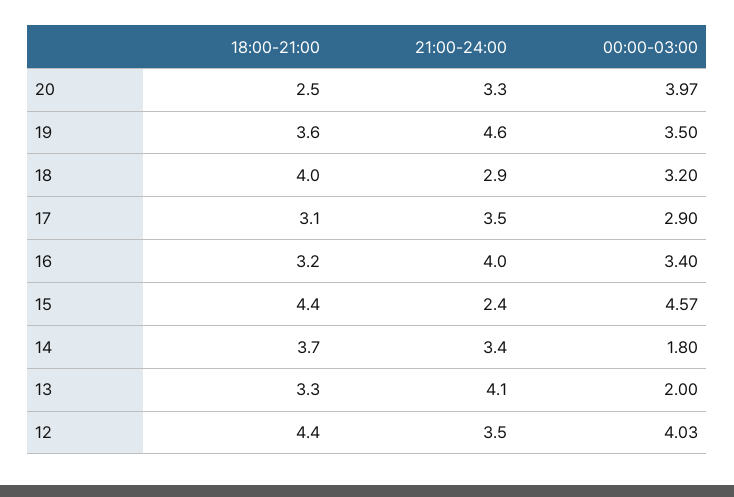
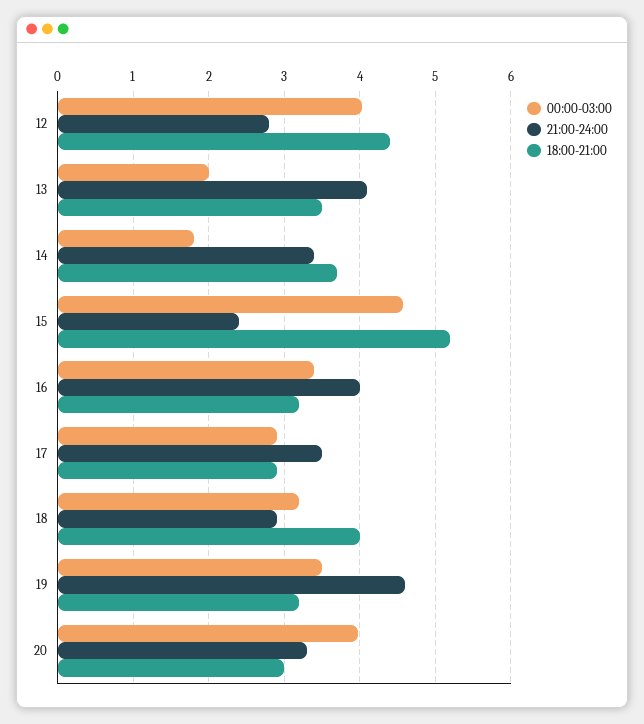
  {
    "18:00-21:00": {
-     "20": 2.5,
+     "20": 3,
-     "19": 3.6,
+     "19": 3.2,
      "18": 4,
-     "17": 3.1,
+     "17": 2.9,
      "16": 3.2,
-     "15": 4.4,
+     "15": 5.2,
      "14": 3.7,
-     "13": 3.3,
+     "13": 3.5,
      "12": 4.4
    },
    "21:00-24:00": {
      "20": 3.3,
      "19": 4.6,
      "18": 2.9,
      "17": 3.5,
      "16": 4,
      "15": 2.4,
      "14": 3.4,
      "13": 4.1,
-     "12": 3.5
+     "12": 2.8
    },
    "00:00-03:00": {
      "20": 3.97,
      "19": 3.5,
      "18": 3.2,
      "17": 2.9,
      "16": 3.4,
      "15": 4.57,
      "14": 1.8,
      "13": 2,
      "12": 4.03
    }
  }

